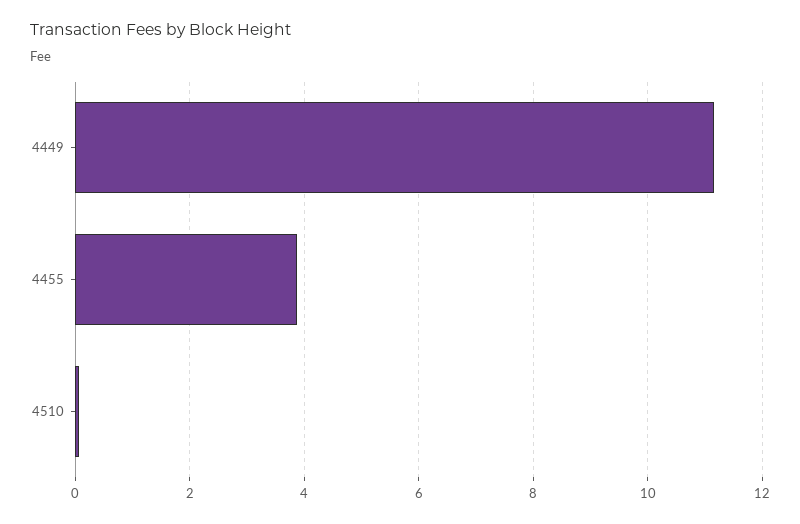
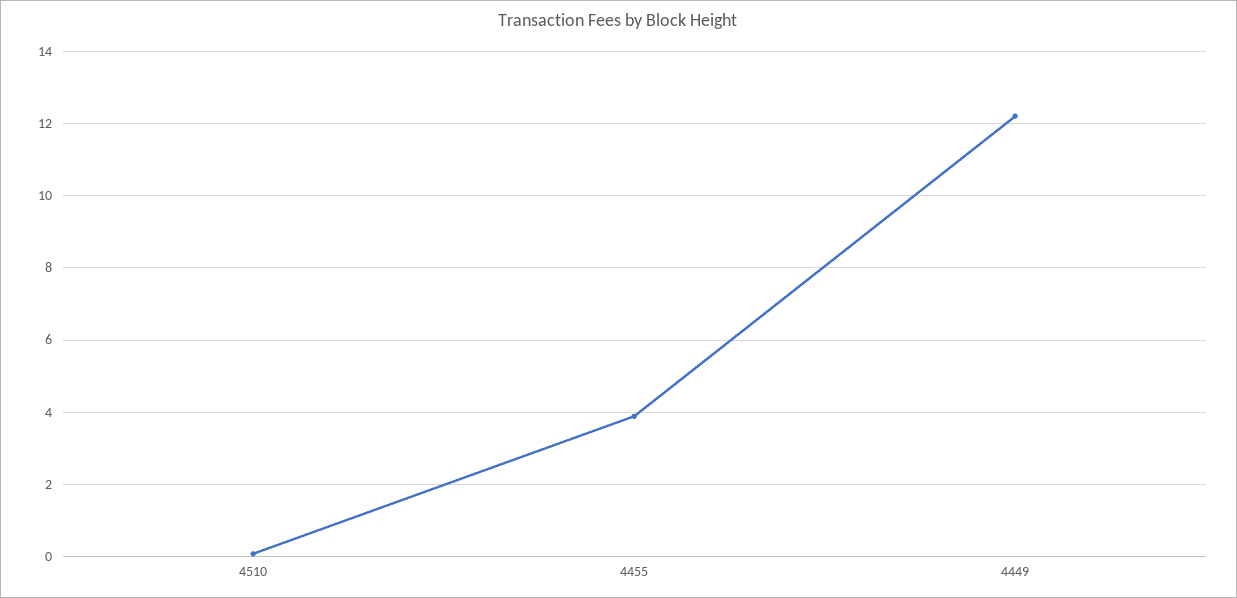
  {
-   "4449": 11.2,
+   "4449": 12.2,
    "4455": 3.8,
    "4510": 0
  }

